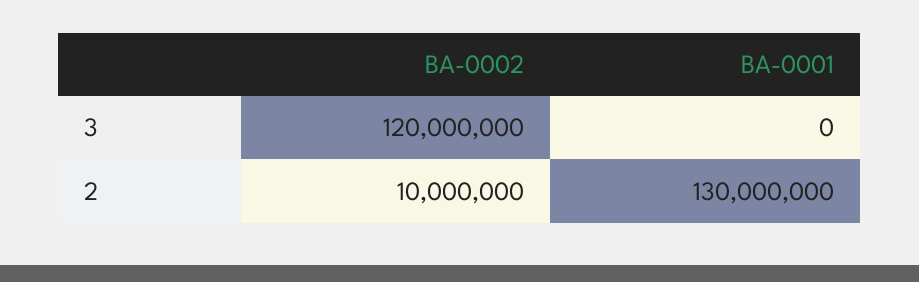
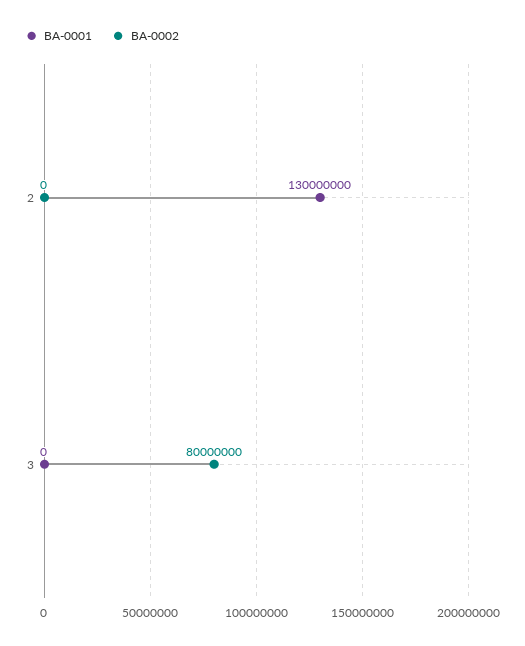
  {
    "BA-0002": {
-     "3": 120000000,
+     "3": 80000000,
-     "2": 10000000
+     "2": 0
    },
    "BA-0001": {
      "3": 0,
      "2": 130000000
    }
  }

